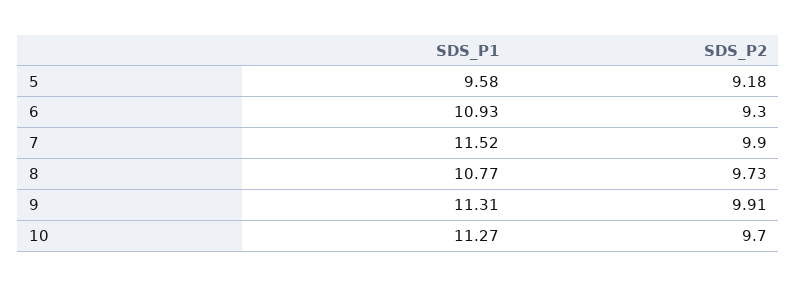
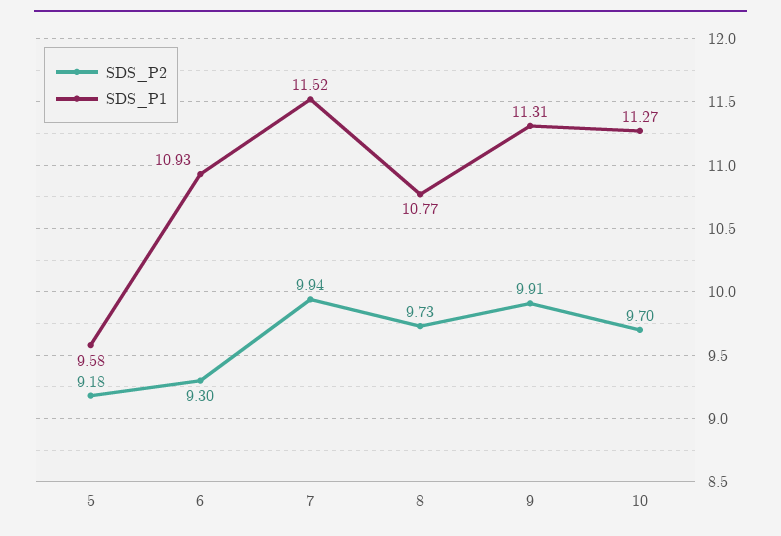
  {
    "SDS_P1": {
      "5": 9.58,
      "6": 10.93,
      "7": 11.52,
      "8": 10.77,
      "9": 11.31,
      "10": 11.27
    },
    "SDS_P2": {
      "5": 9.18,
      "6": 9.3,
-     "7": 9.9,
+     "7": 9.94,
      "8": 9.73,
      "9": 9.91,
      "10": 9.7
    }
  }

